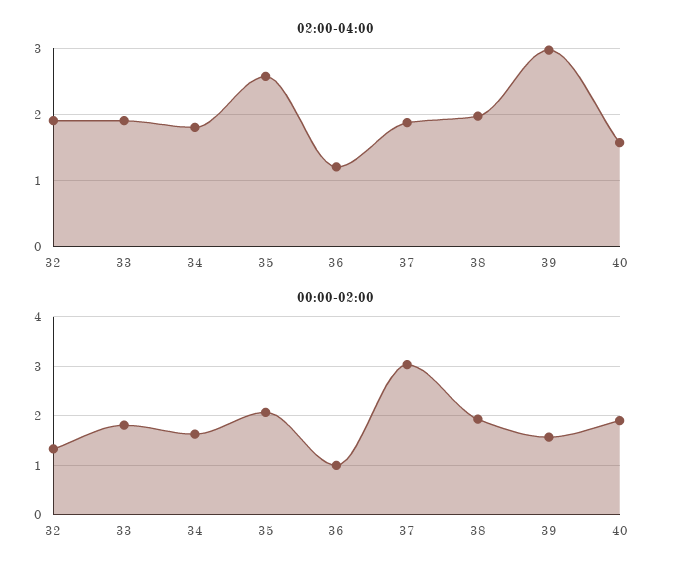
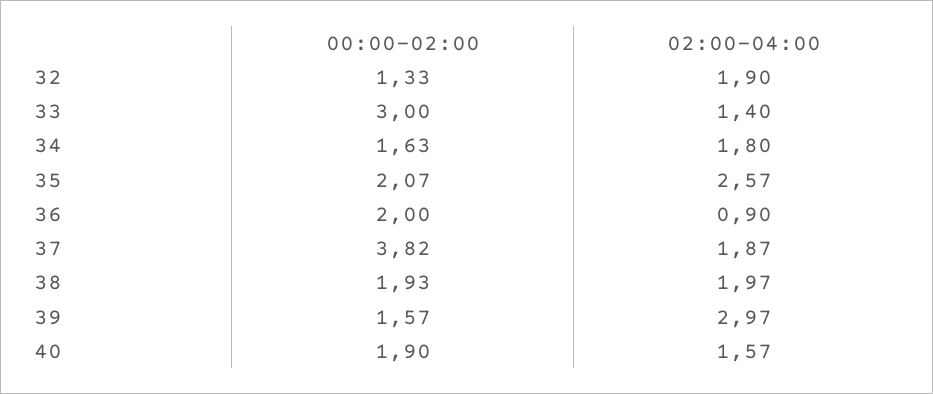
  {
    "02:00-04:00": {
      "32": 1.9,
-     "33": 1.9,
+     "33": 1.4,
      "34": 1.8,
      "35": 2.57,
-     "36": 1.2,
+     "36": 0.9,
      "37": 1.87,
      "38": 1.97,
      "39": 2.97,
      "40": 1.57
    },
    "00:00-02:00": {
      "32": 1.33,
-     "33": 1.8,
+     "33": 3,
      "34": 1.63,
      "35": 2.07,
-     "36": 1,
+     "36": 2,
-     "37": 3,
+     "37": 3.82,
      "38": 1.93,
      "39": 1.57,
      "40": 1.9
    }
  }

